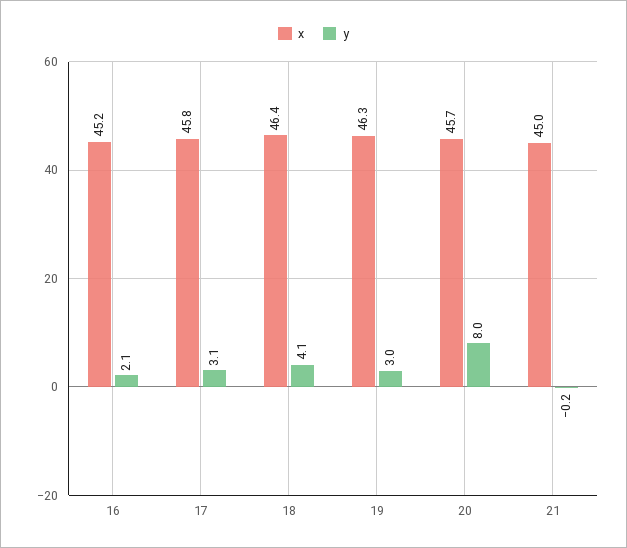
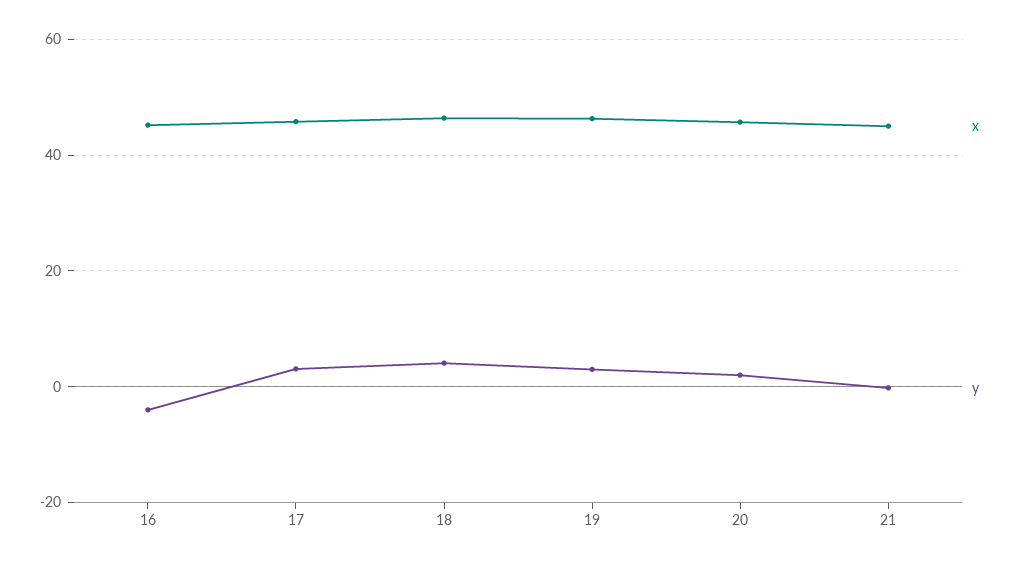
  {
    "x": {
      "16": 45.2,
      "17": 45.8,
      "18": 46.4,
      "19": 46.3,
      "20": 45.7,
      "21": 45
    },
    "y": {
-     "16": 2.1,
+     "16": -4,
      "17": 3.1,
      "18": 4.1,
      "19": 3,
-     "20": 8,
+     "20": 2,
      "21": -0.2
    }
  }

